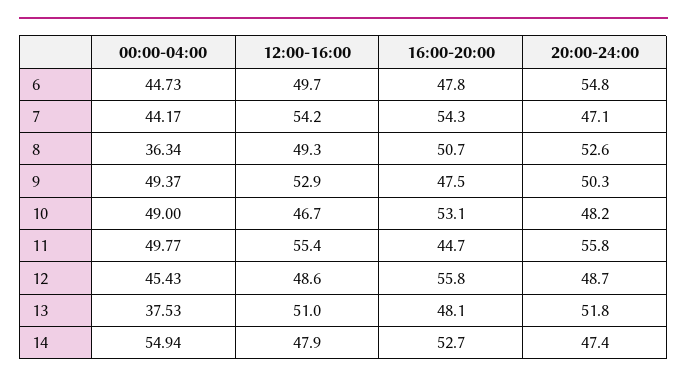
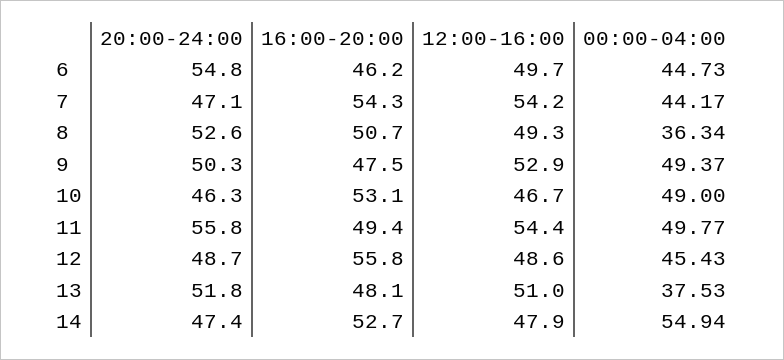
  {
    "00:00-04:00": {
      "6": 44.73,
      "7": 44.17,
      "8": 36.34,
      "9": 49.37,
      "10": 49,
      "11": 49.77,
      "12": 45.43,
      "13": 37.53,
      "14": 54.94
    },
    "12:00-16:00": {
      "6": 49.7,
      "7": 54.2,
      "8": 49.3,
      "9": 52.9,
      "10": 46.7,
-     "11": 55.4,
+     "11": 54.4,
      "12": 48.6,
      "13": 51,
      "14": 47.9
    },
    "16:00-20:00": {
-     "6": 47.8,
+     "6": 46.2,
      "7": 54.3,
      "8": 50.7,
      "9": 47.5,
      "10": 53.1,
-     "11": 44.7,
+     "11": 49.4,
      "12": 55.8,
      "13": 48.1,
      "14": 52.7
    },
    "20:00-24:00": {
      "6": 54.8,
      "7": 47.1,
      "8": 52.6,
      "9": 50.3,
-     "10": 48.2,
+     "10": 46.3,
      "11": 55.8,
      "12": 48.7,
      "13": 51.8,
      "14": 47.4
    }
  }

